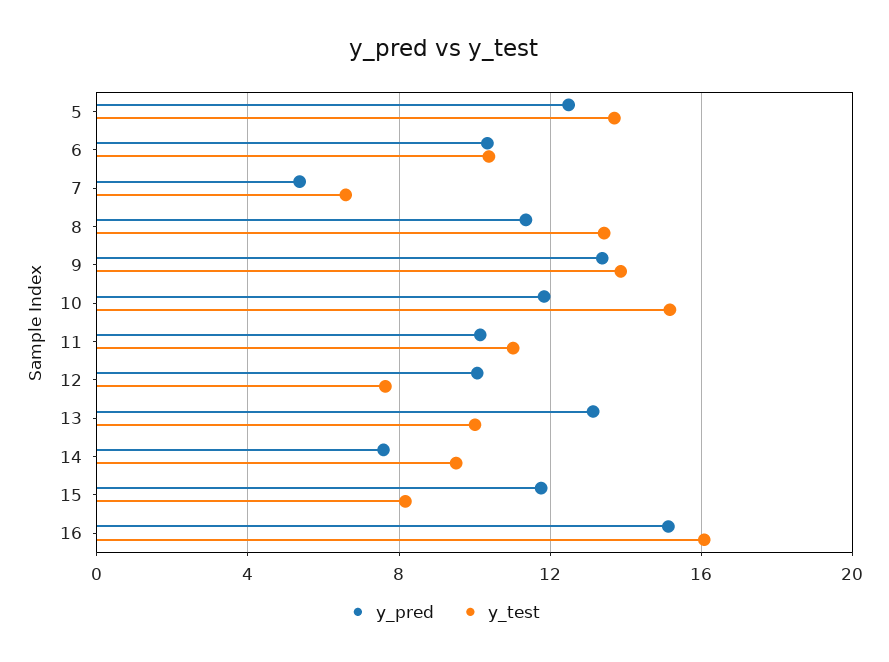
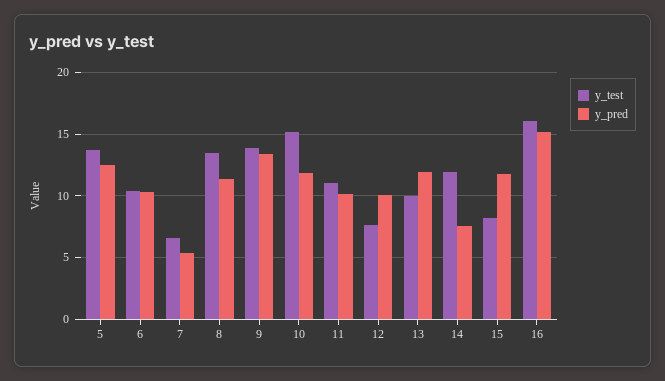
  {
    "y_pred": {
      "5": 12.5,
      "6": 10.5,
      "7": 5.5,
      "8": 11.5,
      "9": 13.5,
      "10": 12,
      "11": 10,
      "12": 10,
-     "13": 13,
+     "13": 12,
      "14": 7.5,
      "15": 12,
      "16": 15
    },
    "y_test": {
      "5": 13.5,
      "6": 10.5,
      "7": 6.5,
      "8": 13.5,
      "9": 14,
      "10": 15,
      "11": 11,
      "12": 7.5,
      "13": 10,
-     "14": 9.5,
+     "14": 12,
      "15": 8,
      "16": 16
    }
  }

